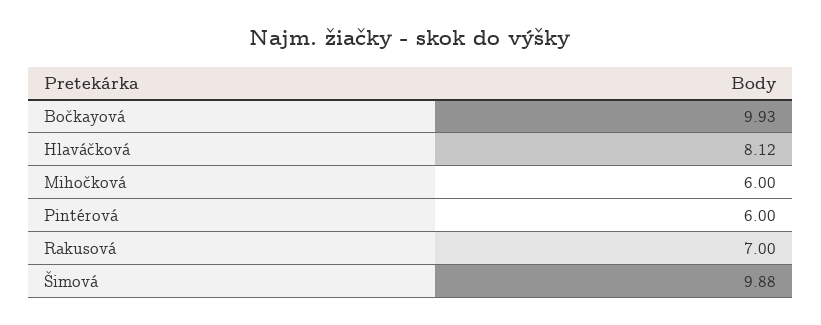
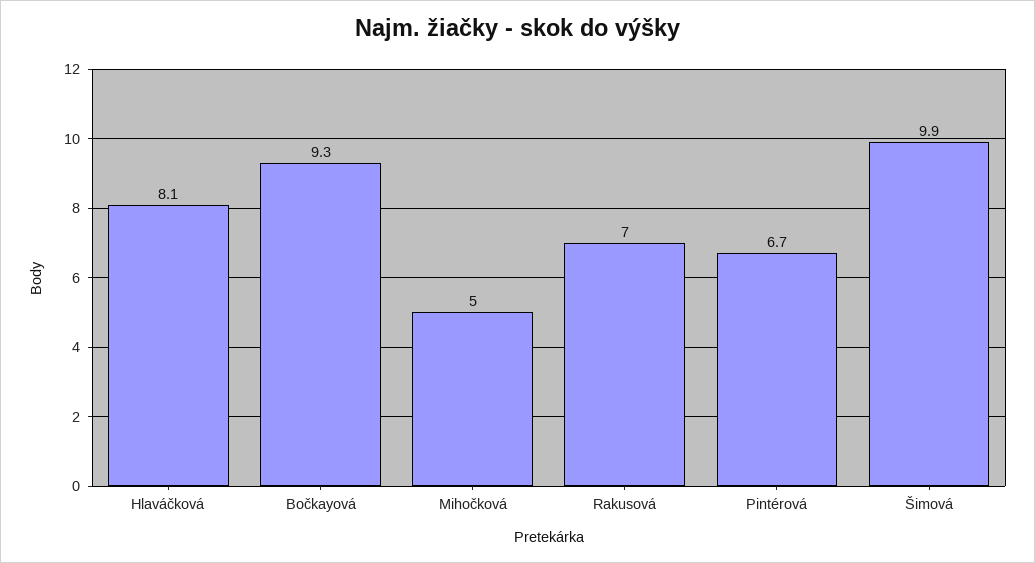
  {
-   "Bočkayová": 9.93,
+   "Bočkayová": 9.3,
    "Hlaváčková": 8.12,
-   "Mihočková": 6,
+   "Mihočková": 5,
-   "Pintérová": 6,
+   "Pintérová": 6.7,
    "Rakusová": 7,
    "Šimová": 9.88
  }

